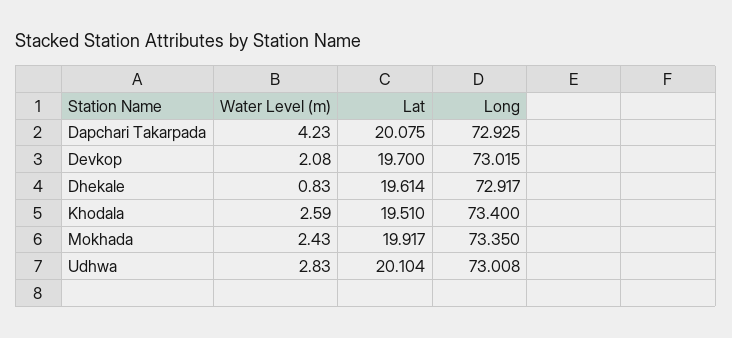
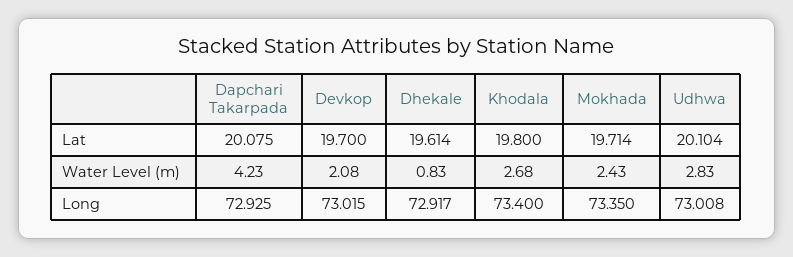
  {
    "Water Level (m)": {
      "Dapchari Takarpada": 4.23,
      "Devkop": 2.08,
      "Dhekale": 0.83,
-     "Khodala": 2.59,
+     "Khodala": 2.68,
      "Mokhada": 2.43,
      "Udhwa": 2.83
    },
    "Lat": {
      "Dapchari Takarpada": 20.075,
      "Devkop": 19.7,
      "Dhekale": 19.614,
-     "Khodala": 19.51,
+     "Khodala": 19.8,
-     "Mokhada": 19.917,
+     "Mokhada": 19.714,
      "Udhwa": 20.104
    },
    "Long": {
      "Dapchari Takarpada": 72.925,
      "Devkop": 73.015,
      "Dhekale": 72.917,
      "Khodala": 73.4,
      "Mokhada": 73.35,
      "Udhwa": 73.008
    }
  }

